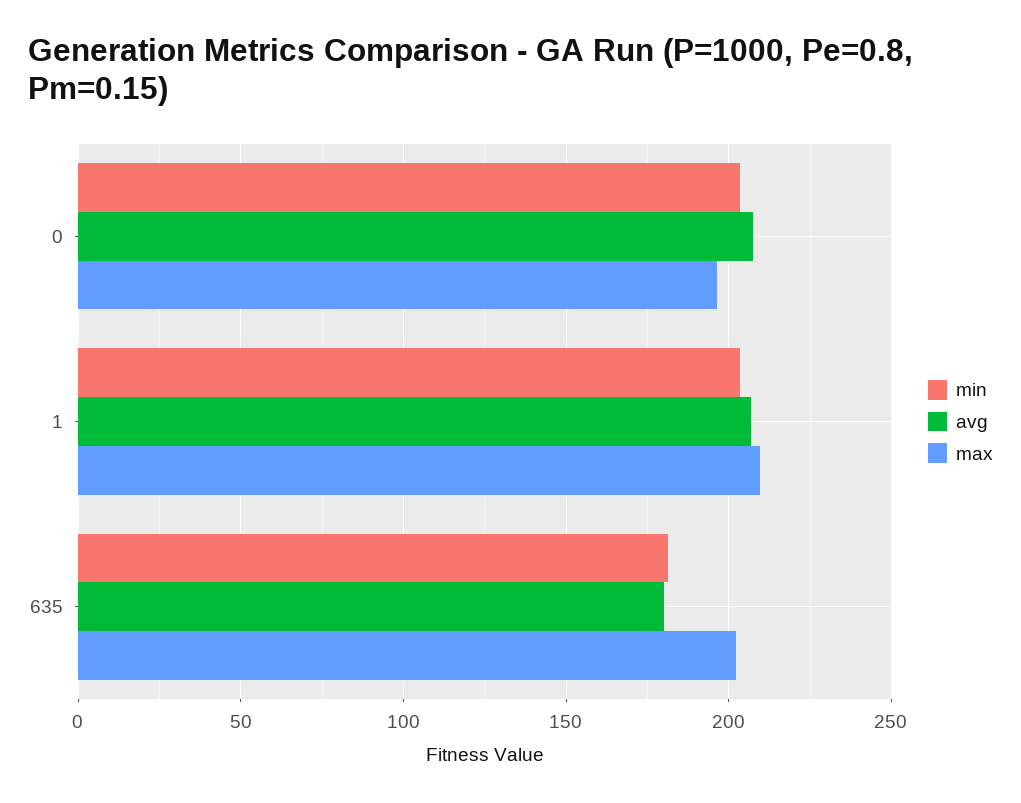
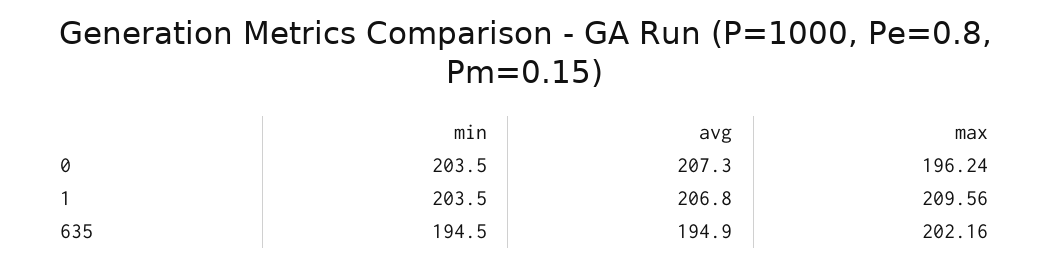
  {
    "min": {
      "0": 203.5,
      "1": 203.5,
-     "635": 180
+     "635": 194.5
    },
    "avg": {
      "0": 207.3,
      "1": 206.8,
-     "635": 180
+     "635": 194.9
    },
    "max": {
      "0": 196.24,
      "1": 209.56,
      "635": 202.16
    }
  }

